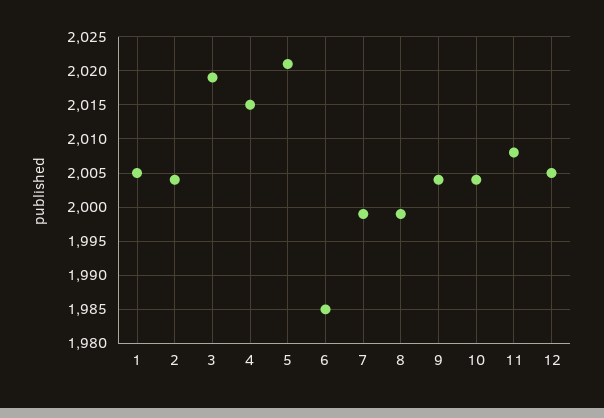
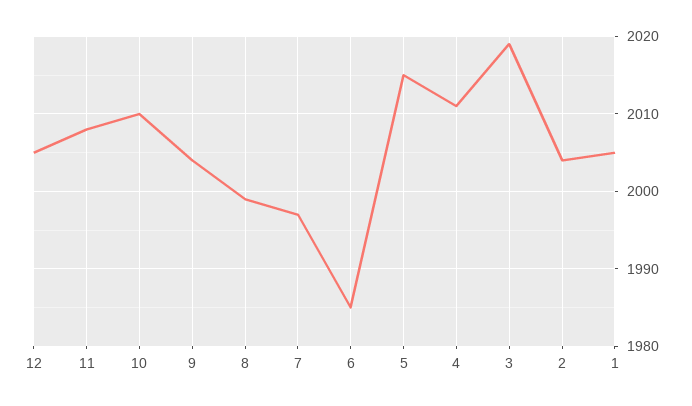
  {
    "1": 2005,
    "2": 2004,
    "3": 2019,
-   "4": 2015,
+   "4": 2011,
-   "5": 2021,
+   "5": 2015,
    "6": 1985,
-   "7": 1999,
+   "7": 1997,
    "8": 1999,
    "9": 2004,
-   "10": 2004,
+   "10": 2010,
    "11": 2008,
    "12": 2005
  }

